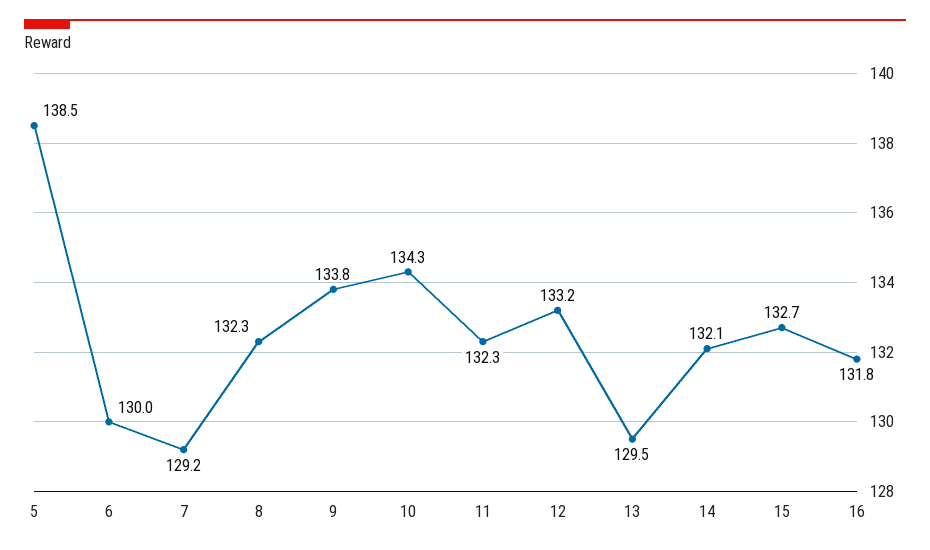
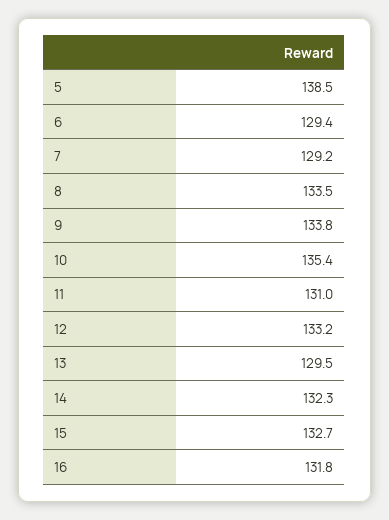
  {
    "5": 138.5,
-   "6": 130,
+   "6": 129.4,
    "7": 129.2,
-   "8": 132.3,
+   "8": 133.5,
    "9": 133.8,
-   "10": 134.3,
+   "10": 135.4,
-   "11": 132.3,
+   "11": 131,
    "12": 133.2,
    "13": 129.5,
-   "14": 132.1,
+   "14": 132.3,
    "15": 132.7,
    "16": 131.8
  }

